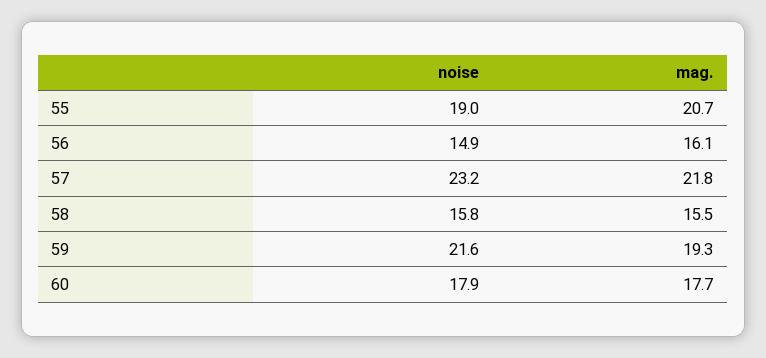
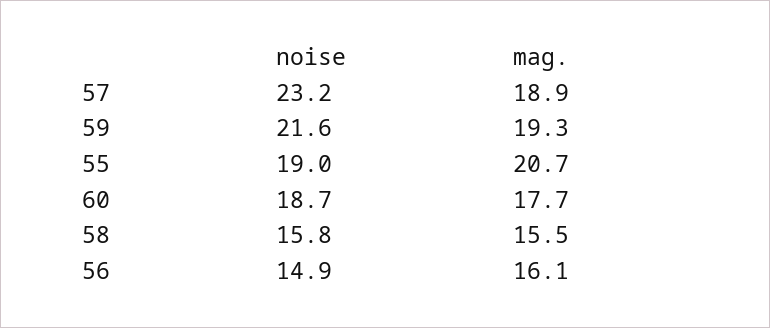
  {
    "noise": {
      "55": 19,
      "56": 14.9,
      "57": 23.2,
      "58": 15.8,
      "59": 21.6,
-     "60": 17.9
+     "60": 18.7
    },
    "mag.": {
      "55": 20.7,
      "56": 16.1,
-     "57": 21.8,
+     "57": 18.9,
      "58": 15.5,
      "59": 19.3,
      "60": 17.7
    }
  }

